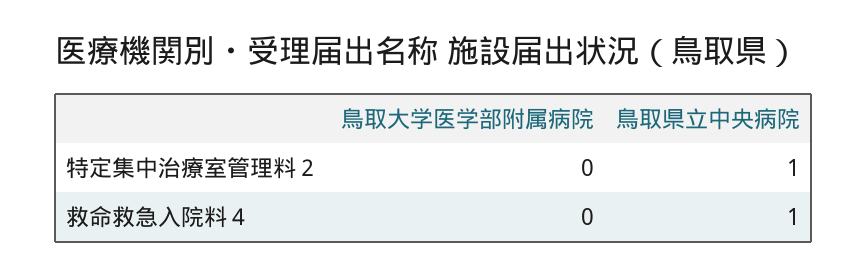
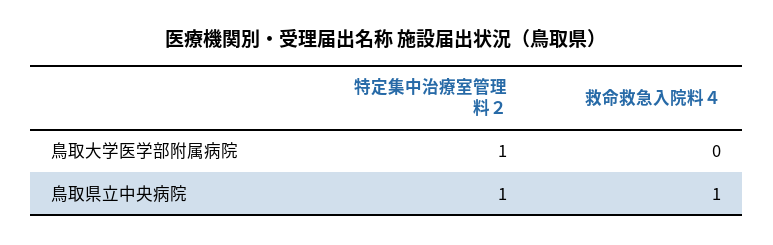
  {
    "鳥取大学医学部附属病院": {
-     "特定集中治療室管理料２": 0,
+     "特定集中治療室管理料２": 1,
      "救命救急入院料４": 0
    },
    "鳥取県立中央病院": {
      "特定集中治療室管理料２": 1,
      "救命救急入院料４": 1
    }
  }

